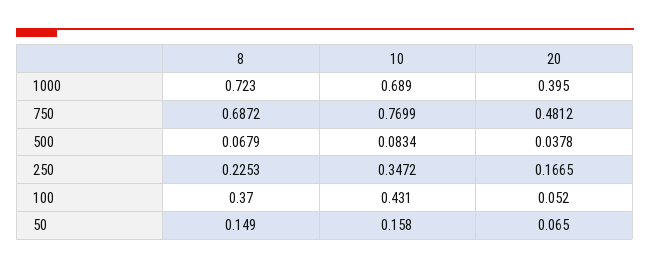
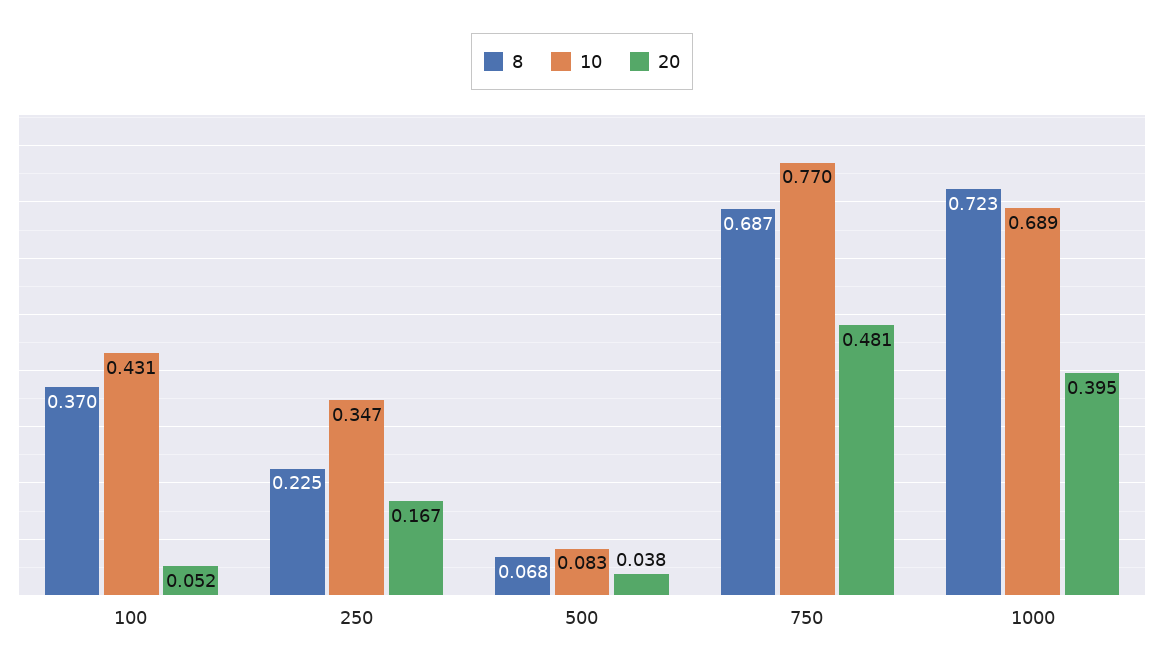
  {
    "8": {
      "1000": 0.723,
      "750": 0.6872,
      "500": 0.0679,
      "250": 0.2253,
-     "100": 0.37,
+     "100": 0.37
-     "50": 0.149
    },
    "10": {
      "1000": 0.689,
      "750": 0.7699,
      "500": 0.0834,
      "250": 0.3472,
-     "100": 0.431,
+     "100": 0.431
-     "50": 0.158
    },
    "20": {
      "1000": 0.395,
      "750": 0.4812,
      "500": 0.0378,
      "250": 0.1665,
-     "100": 0.052,
+     "100": 0.052
-     "50": 0.065
    }
  }

